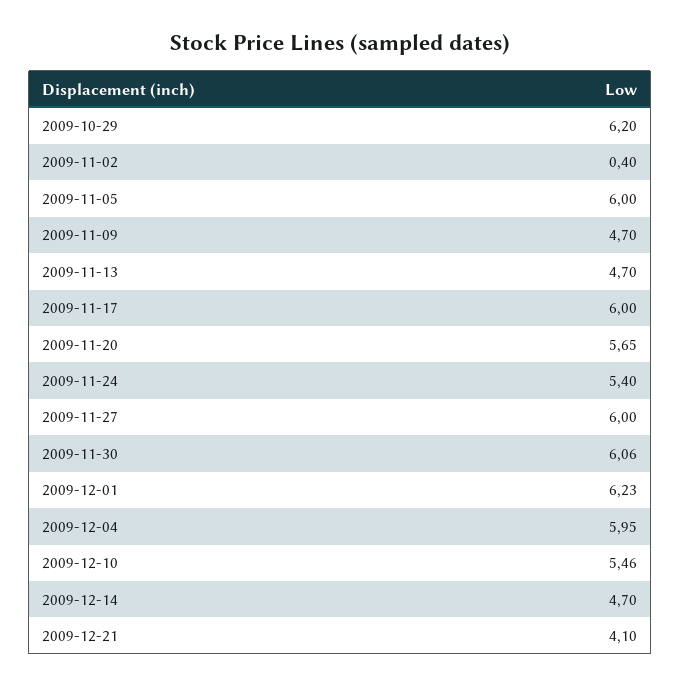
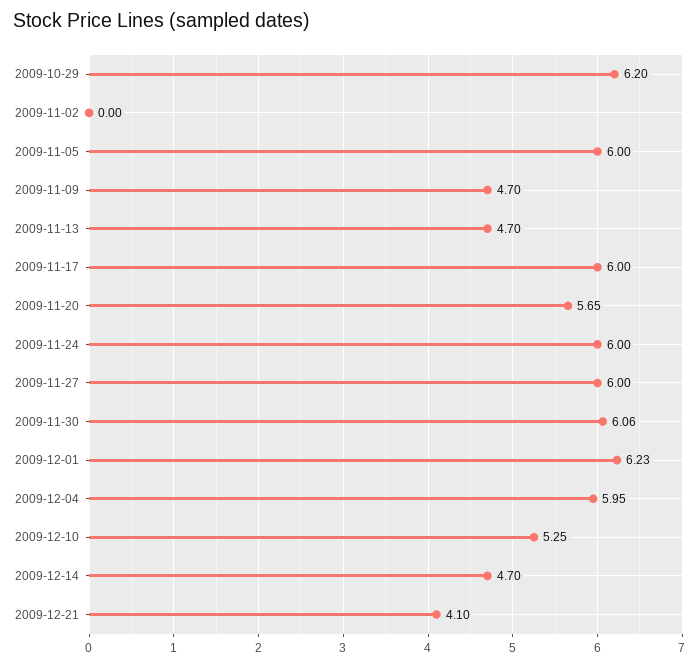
  {
    "2009-10-29": 6.2,
-   "2009-11-02": 0.4,
+   "2009-11-02": 0,
    "2009-11-05": 6,
    "2009-11-09": 4.7,
    "2009-11-13": 4.7,
    "2009-11-17": 6,
    "2009-11-20": 5.65,
-   "2009-11-24": 5.4,
+   "2009-11-24": 6,
    "2009-11-27": 6,
    "2009-11-30": 6.06,
    "2009-12-01": 6.23,
    "2009-12-04": 5.95,
-   "2009-12-10": 5.46,
+   "2009-12-10": 5.25,
    "2009-12-14": 4.7,
    "2009-12-21": 4.1
  }

